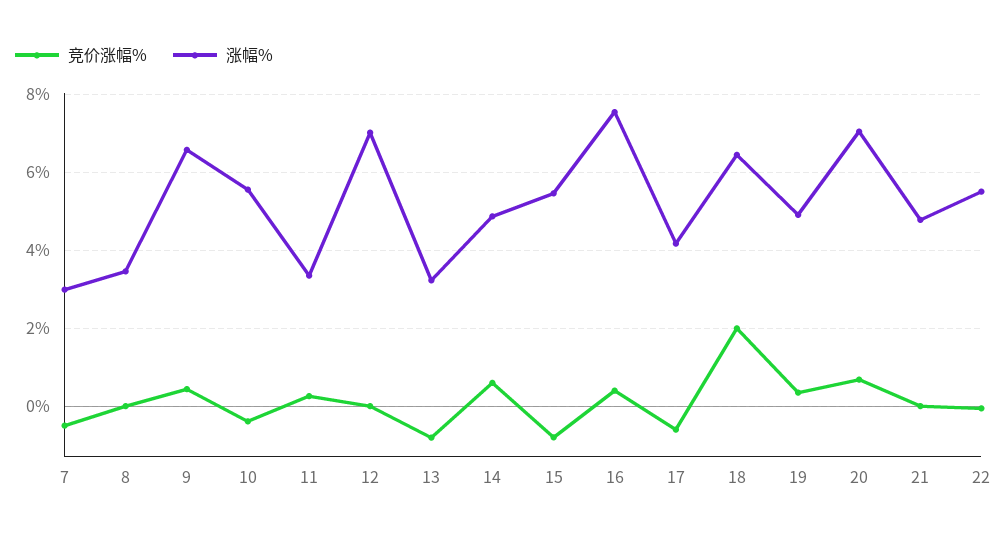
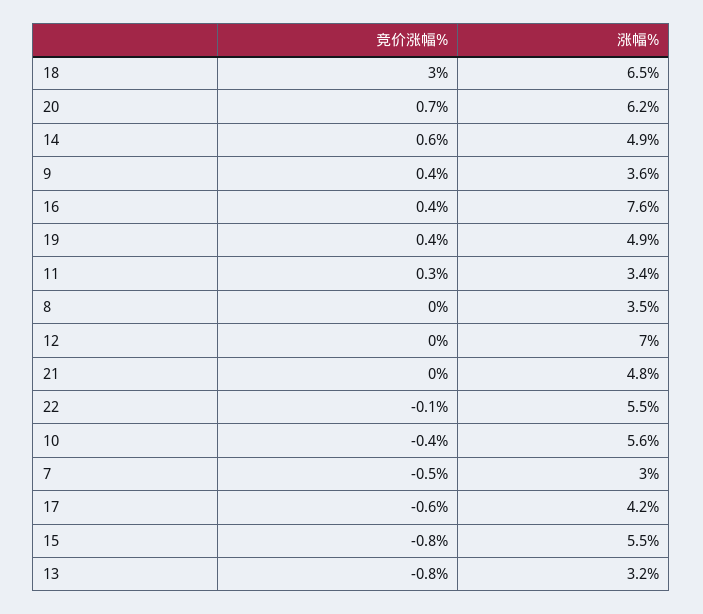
  {
    "竞价涨幅%": {
      "7": -0.5,
      "8": 0,
      "9": 0.4,
      "10": -0.4,
      "11": 0.3,
      "12": 0,
      "13": -0.8,
      "14": 0.6,
      "15": -0.8,
      "16": 0.4,
      "17": -0.6,
-     "18": 2,
+     "18": 3,
      "19": 0.4,
      "20": 0.7,
      "21": 0,
      "22": -0.1
    },
    "涨幅%": {
      "7": 3,
      "8": 3.5,
-     "9": 6.6,
+     "9": 3.6,
      "10": 5.6,
      "11": 3.4,
      "12": 7,
      "13": 3.2,
      "14": 4.9,
      "15": 5.5,
      "16": 7.6,
      "17": 4.2,
      "18": 6.5,
      "19": 4.9,
-     "20": 7,
+     "20": 6.2,
      "21": 4.8,
      "22": 5.5
    }
  }

